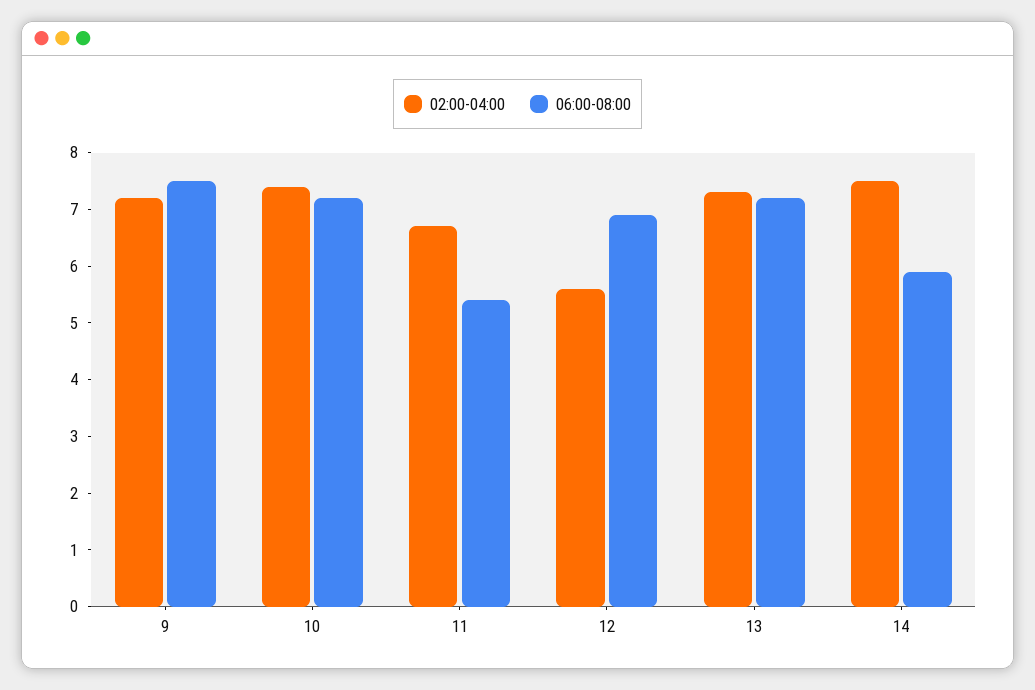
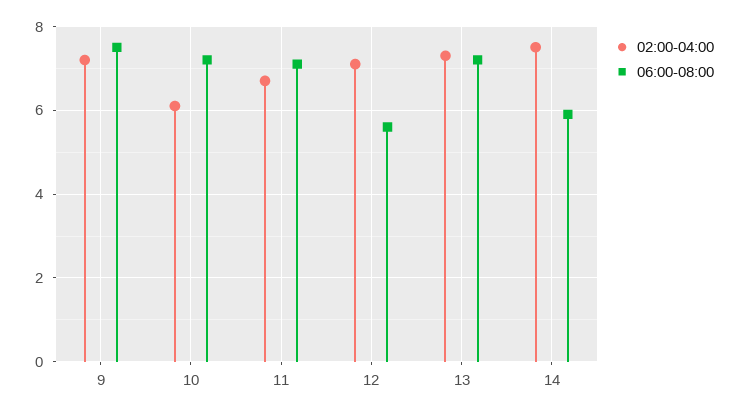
  {
    "02:00-04:00": {
      "9": 7,
-     "10": 7.5,
+     "10": 6,
      "11": 6.5,
-     "12": 5.5,
+     "12": 7,
      "13": 7.5,
      "14": 7.5
    },
    "06:00-08:00": {
      "9": 7.5,
      "10": 7,
-     "11": 5.5,
+     "11": 7,
-     "12": 7,
+     "12": 5.5,
      "13": 7,
      "14": 6
    }
  }

